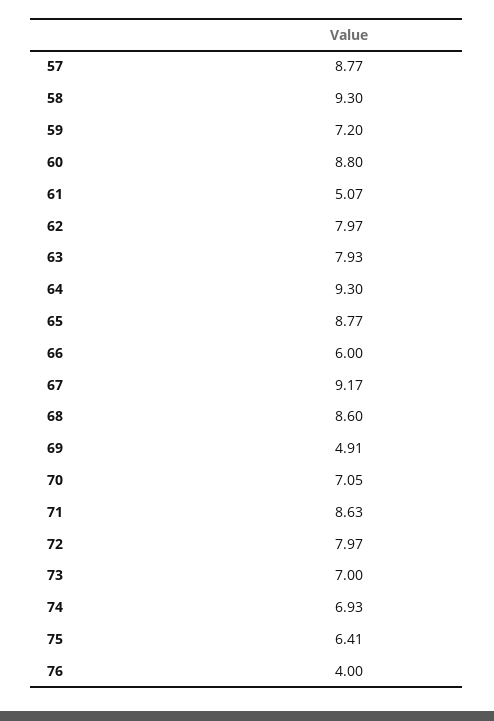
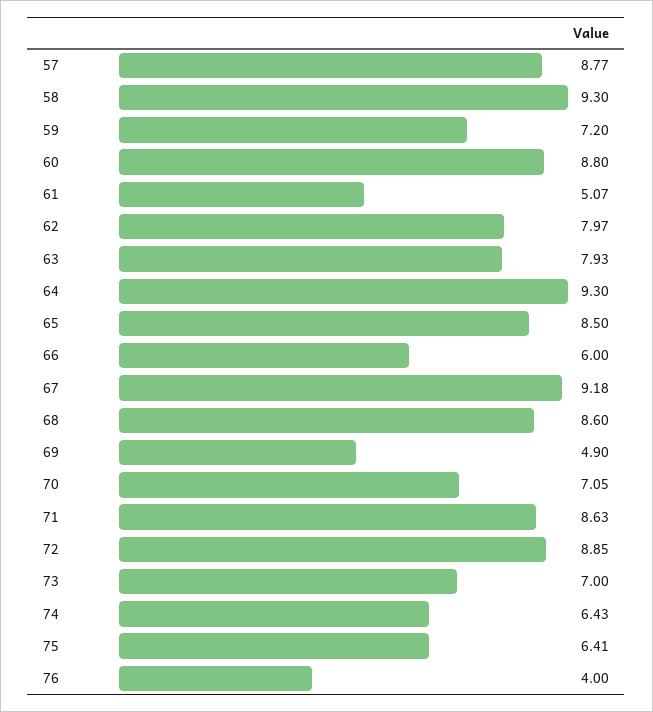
  {
    "57": 8.77,
    "58": 9.3,
    "59": 7.2,
    "60": 8.8,
    "61": 5.07,
    "62": 7.97,
    "63": 7.93,
    "64": 9.3,
-   "65": 8.77,
+   "65": 8.5,
    "66": 6,
-   "67": 9.17,
+   "67": 9.18,
    "68": 8.6,
-   "69": 4.91,
+   "69": 4.9,
    "70": 7.05,
    "71": 8.63,
-   "72": 7.97,
+   "72": 8.85,
    "73": 7,
-   "74": 6.93,
+   "74": 6.43,
    "75": 6.41,
    "76": 4
  }

